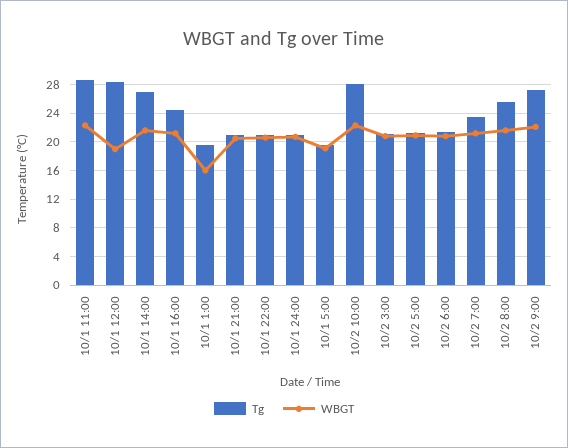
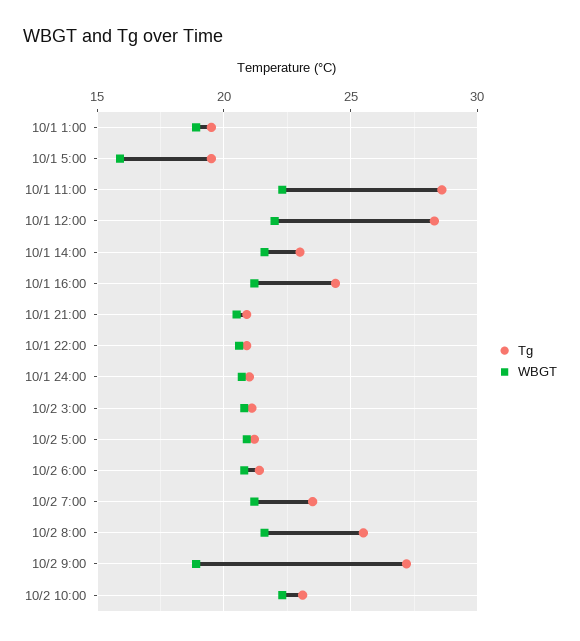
  {
    "Tg": {
      "10/1 11:00": 28.5,
      "10/1 12:00": 28.5,
-     "10/1 14:00": 27,
+     "10/1 14:00": 23,
      "10/1 16:00": 24.5,
      "10/1 1:00": 19.5,
      "10/1 21:00": 21,
      "10/1 22:00": 21,
      "10/1 24:00": 21,
      "10/1 5:00": 19.5,
-     "10/2 10:00": 28,
+     "10/2 10:00": 23,
      "10/2 3:00": 21,
      "10/2 5:00": 21,
      "10/2 6:00": 21.5,
      "10/2 7:00": 23.5,
      "10/2 8:00": 25.5,
      "10/2 9:00": 27
    },
    "WBGT": {
      "10/1 11:00": 22.5,
-     "10/1 12:00": 19,
+     "10/1 12:00": 22,
      "10/1 14:00": 21.5,
      "10/1 16:00": 21,
-     "10/1 1:00": 16,
+     "10/1 1:00": 19,
      "10/1 21:00": 20.5,
      "10/1 22:00": 20.5,
      "10/1 24:00": 20.5,
-     "10/1 5:00": 19,
+     "10/1 5:00": 16,
      "10/2 10:00": 22.5,
      "10/2 3:00": 21,
      "10/2 5:00": 21,
      "10/2 6:00": 21,
      "10/2 7:00": 21,
      "10/2 8:00": 21.5,
-     "10/2 9:00": 22
+     "10/2 9:00": 19
    }
  }

